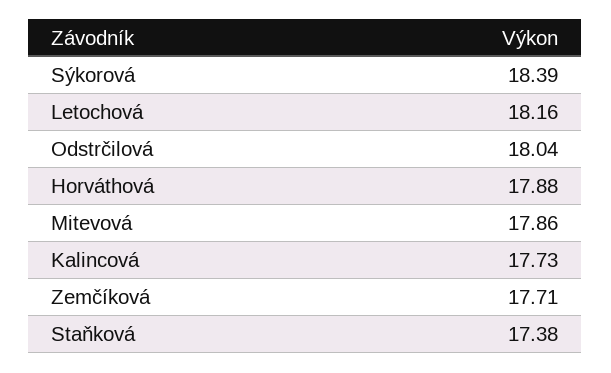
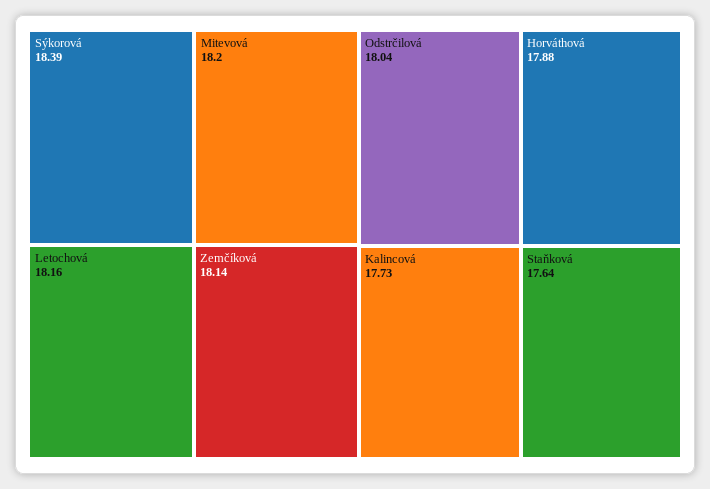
  {
    "Sýkorová": 18.39,
    "Letochová": 18.16,
    "Odstrčilová": 18.04,
    "Horváthová": 17.88,
-   "Mitevová": 17.86,
+   "Mitevová": 18.2,
    "Kalincová": 17.73,
-   "Zemčíková": 17.71,
+   "Zemčíková": 18.14,
-   "Staňková": 17.38
+   "Staňková": 17.64
  }

